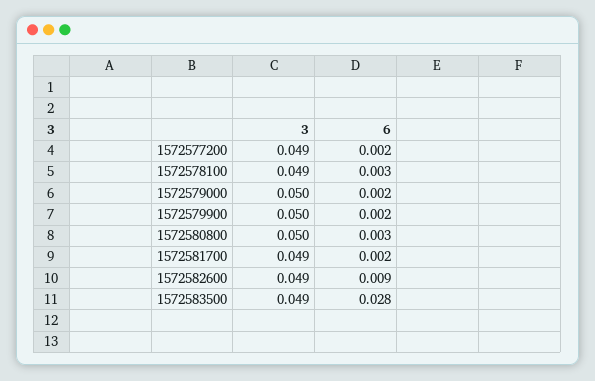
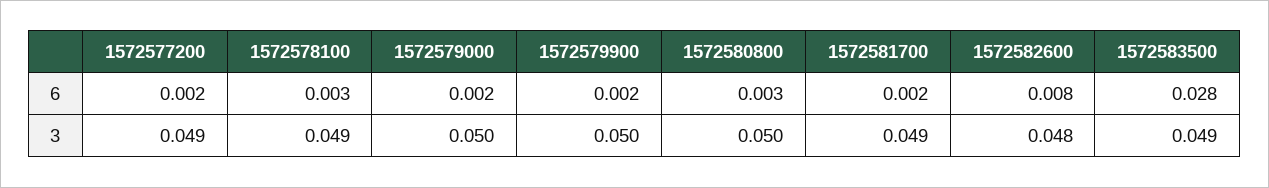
  {
    "3": {
      "1572577200": 0.049,
      "1572578100": 0.049,
      "1572579000": 0.05,
      "1572579900": 0.05,
      "1572580800": 0.05,
      "1572581700": 0.049,
-     "1572582600": 0.049,
+     "1572582600": 0.048,
      "1572583500": 0.049
    },
    "6": {
      "1572577200": 0.002,
      "1572578100": 0.003,
      "1572579000": 0.002,
      "1572579900": 0.002,
      "1572580800": 0.003,
      "1572581700": 0.002,
-     "1572582600": 0.009,
+     "1572582600": 0.008,
      "1572583500": 0.028
    }
  }

